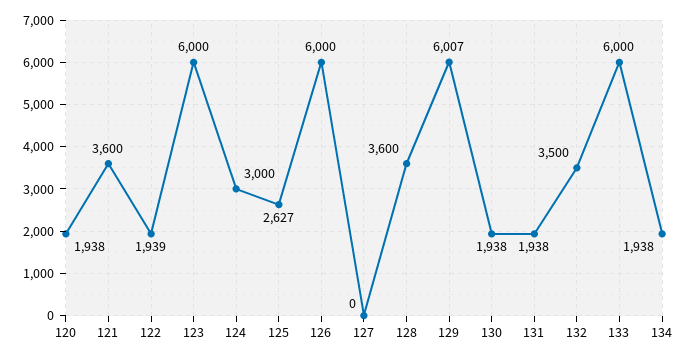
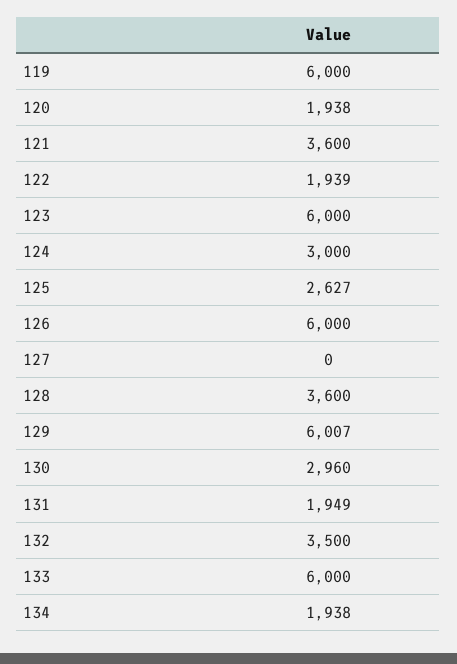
  {
    "120": 1938,
    "121": 3600,
    "122": 1939,
    "123": 6000,
    "124": 3000,
    "125": 2627,
    "126": 6000,
    "127": 0,
    "128": 3600,
    "129": 6007,
-   "130": 1938,
+   "130": 2960,
-   "131": 1938,
+   "131": 1949,
    "132": 3500,
    "133": 6000,
-   "134": 1938
+   "134": 1938,
+   "119": 6000
  }

